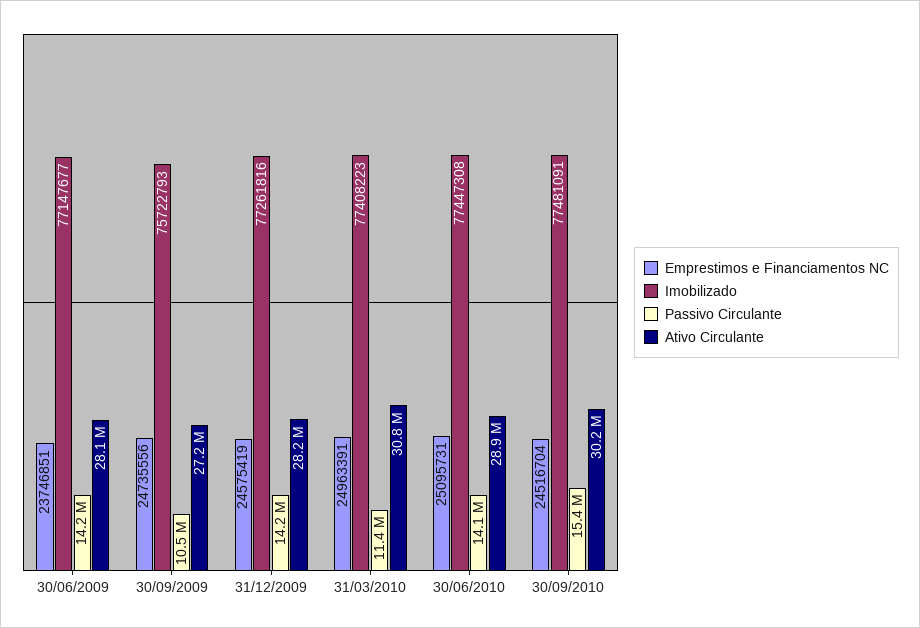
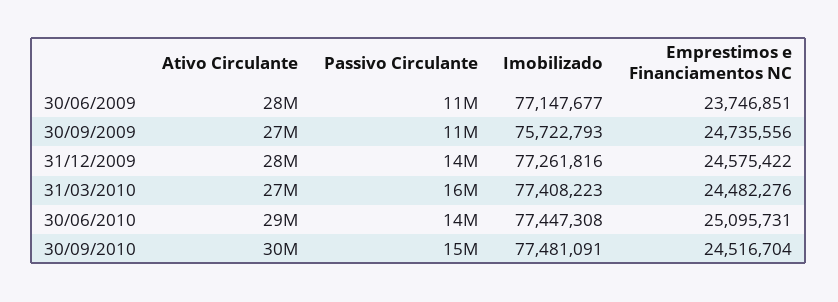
  {
    "Emprestimos e Financiamentos NC": {
      "30/06/2009": 23746851,
      "30/09/2009": 24735556,
-     "31/12/2009": 24575419,
+     "31/12/2009": 24575422,
-     "31/03/2010": 24963391,
+     "31/03/2010": 24482276,
      "30/06/2010": 25095731,
      "30/09/2010": 24516704
    },
    "Imobilizado": {
      "30/06/2009": 77147677,
      "30/09/2009": 75722793,
      "31/12/2009": 77261816,
      "31/03/2010": 77408223,
      "30/06/2010": 77447308,
      "30/09/2010": 77481091
    },
    "Passivo Circulante": {
-     "30/06/2009": 14200000,
+     "30/06/2009": 11000000,
      "30/09/2009": 10500000,
      "31/12/2009": 14200000,
-     "31/03/2010": 11400000,
+     "31/03/2010": 16000000,
      "30/06/2010": 14100000,
      "30/09/2010": 15400000
    },
    "Ativo Circulante": {
      "30/06/2009": 28100000,
      "30/09/2009": 27200000,
      "31/12/2009": 28200000,
-     "31/03/2010": 30800000,
+     "31/03/2010": 27000000,
      "30/06/2010": 28900000,
      "30/09/2010": 30200000
    }
  }

